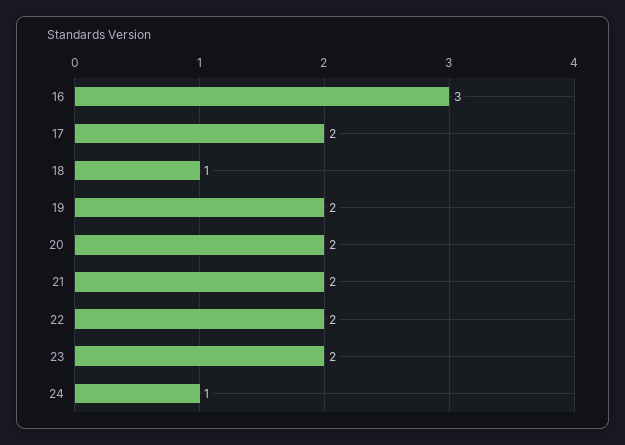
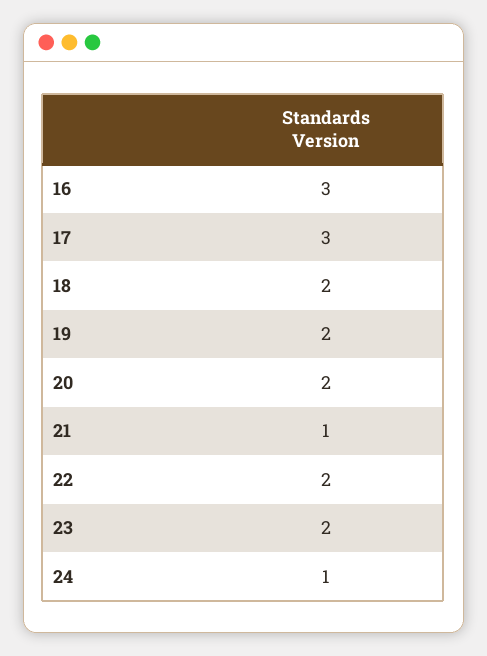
  {
    "16": 3,
-   "17": 2,
+   "17": 3,
-   "18": 1,
+   "18": 2,
    "19": 2,
    "20": 2,
-   "21": 2,
+   "21": 1,
    "22": 2,
    "23": 2,
    "24": 1
  }

